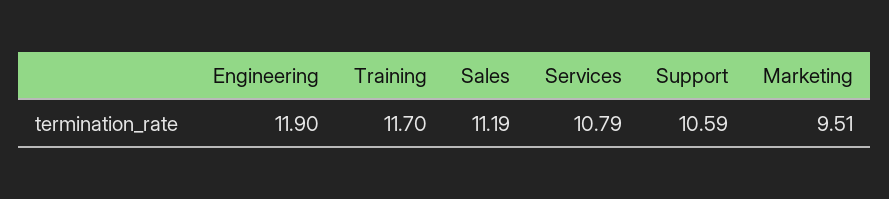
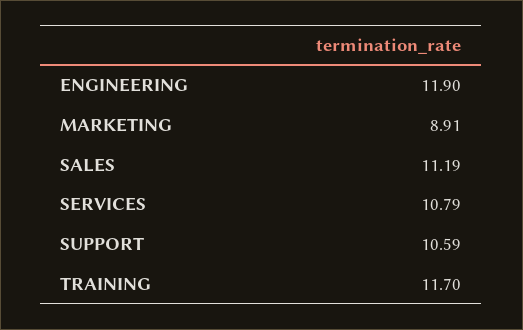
  {
    "Engineering": 11.9,
    "Training": 11.7,
    "Sales": 11.19,
    "Services": 10.79,
    "Support": 10.59,
-   "Marketing": 9.51
+   "Marketing": 8.91
  }

